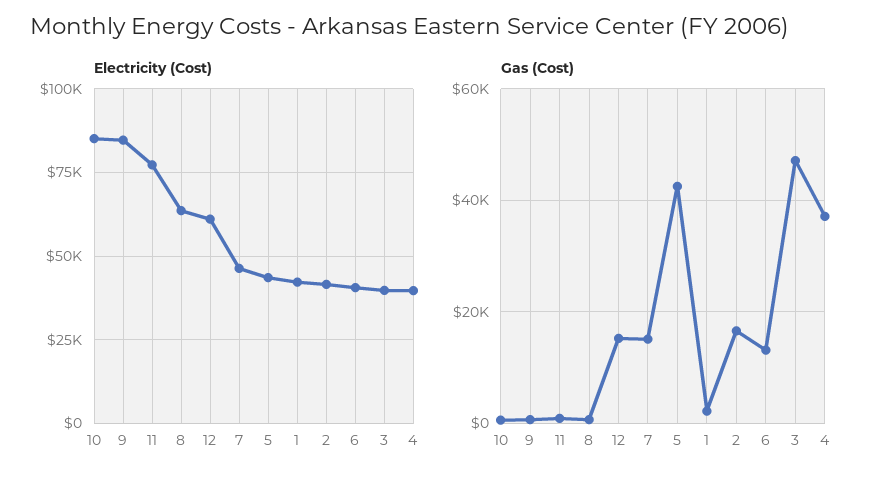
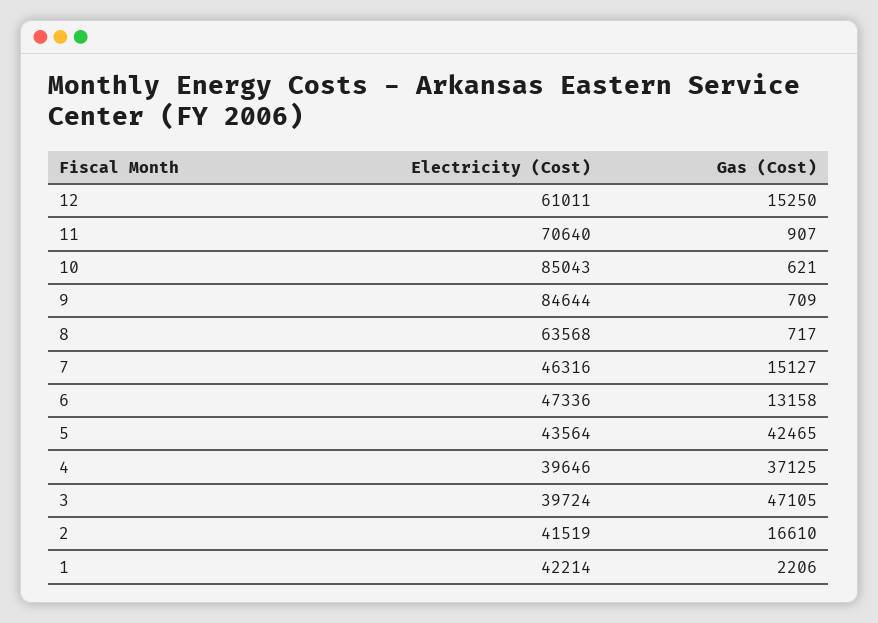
  {
    "Electricity (Cost)": {
      "10": 85043,
      "9": 84644,
-     "11": 77500,
+     "11": 70640,
      "8": 63568,
      "12": 61011,
      "7": 46316,
      "5": 43564,
      "1": 42214,
      "2": 41519,
-     "6": 40000,
+     "6": 47336,
      "3": 39724,
      "4": 39646
    },
    "Gas (Cost)": {
      "10": 621,
      "9": 709,
      "11": 907,
      "8": 717,
      "12": 15250,
      "7": 15127,
      "5": 42465,
      "1": 2206,
      "2": 16610,
      "6": 13158,
      "3": 47105,
      "4": 37125
    }
  }

